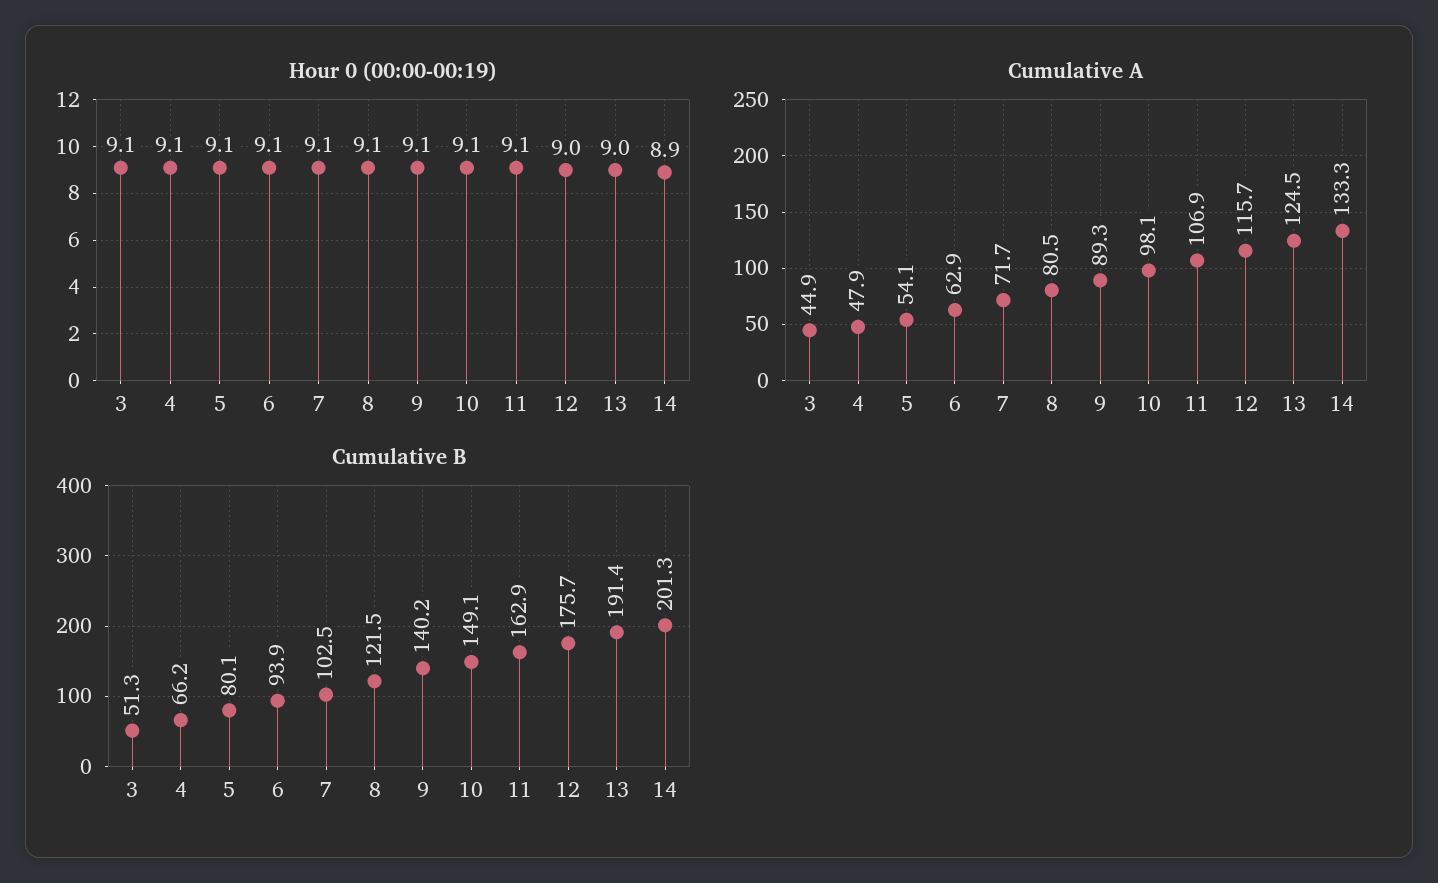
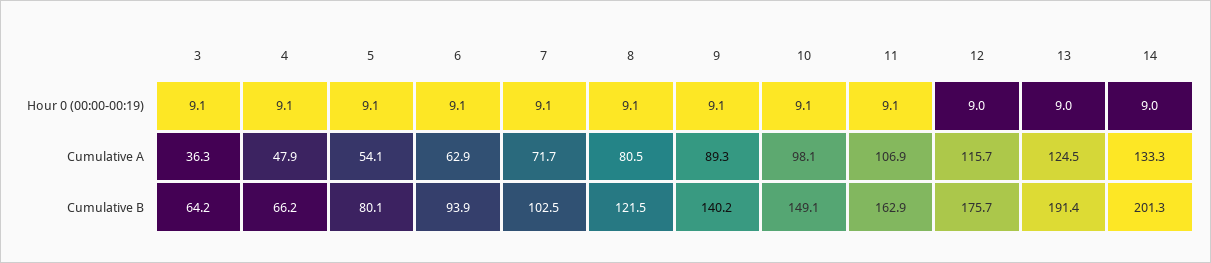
  {
    "Hour 0 (00:00-00:19)": {
      "3": 9.1,
      "4": 9.1,
      "5": 9.1,
      "6": 9.1,
      "7": 9.1,
      "8": 9.1,
      "9": 9.1,
      "10": 9.1,
      "11": 9.1,
      "12": 9,
      "13": 9,
-     "14": 8.9
+     "14": 9
    },
    "Cumulative A": {
-     "3": 44.9,
+     "3": 36.3,
      "4": 47.9,
      "5": 54.1,
      "6": 62.9,
      "7": 71.7,
      "8": 80.5,
      "9": 89.3,
      "10": 98.1,
      "11": 106.9,
      "12": 115.7,
      "13": 124.5,
      "14": 133.3
    },
    "Cumulative B": {
-     "3": 51.3,
+     "3": 64.2,
      "4": 66.2,
      "5": 80.1,
      "6": 93.9,
      "7": 102.5,
      "8": 121.5,
      "9": 140.2,
      "10": 149.1,
      "11": 162.9,
      "12": 175.7,
      "13": 191.4,
      "14": 201.3
    }
  }

